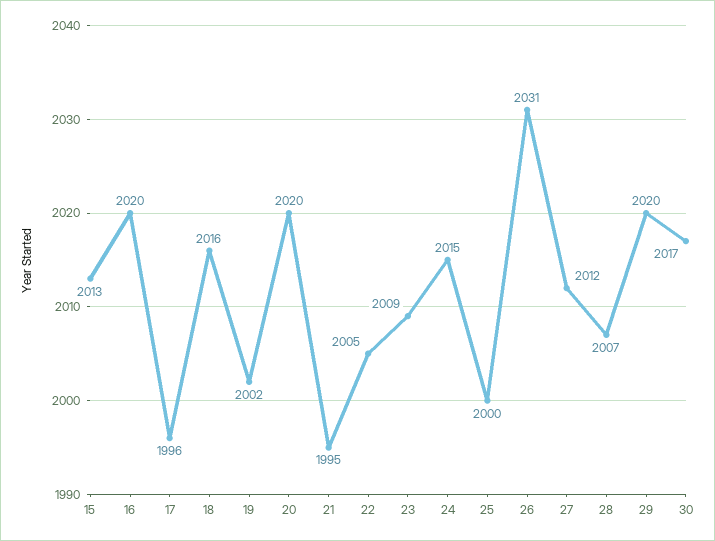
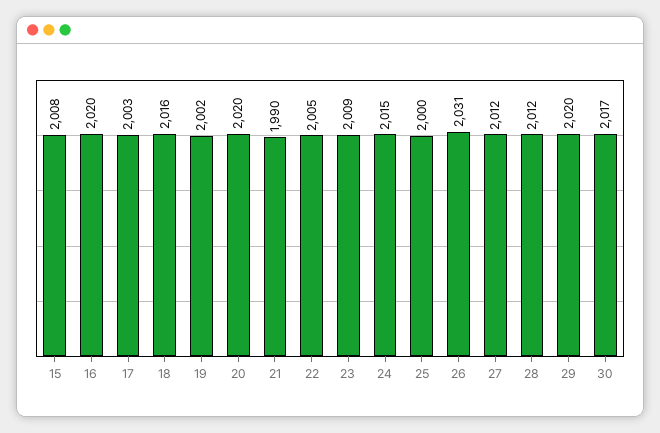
  {
-   "15": 2013,
+   "15": 2008,
    "16": 2020,
-   "17": 1996,
+   "17": 2003,
    "18": 2016,
    "19": 2002,
    "20": 2020,
-   "21": 1995,
+   "21": 1990,
    "22": 2005,
    "23": 2009,
    "24": 2015,
    "25": 2000,
    "26": 2031,
    "27": 2012,
-   "28": 2007,
+   "28": 2012,
    "29": 2020,
    "30": 2017
  }

